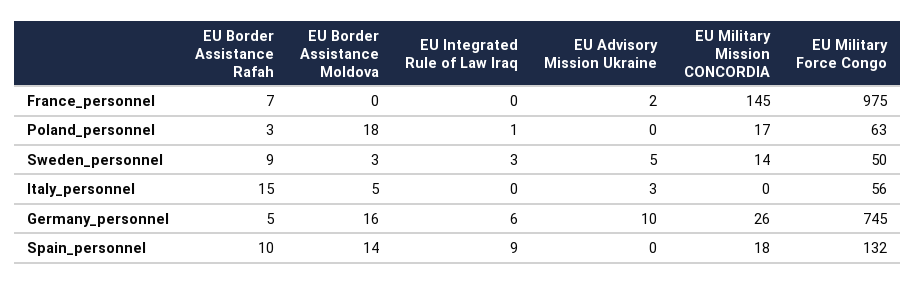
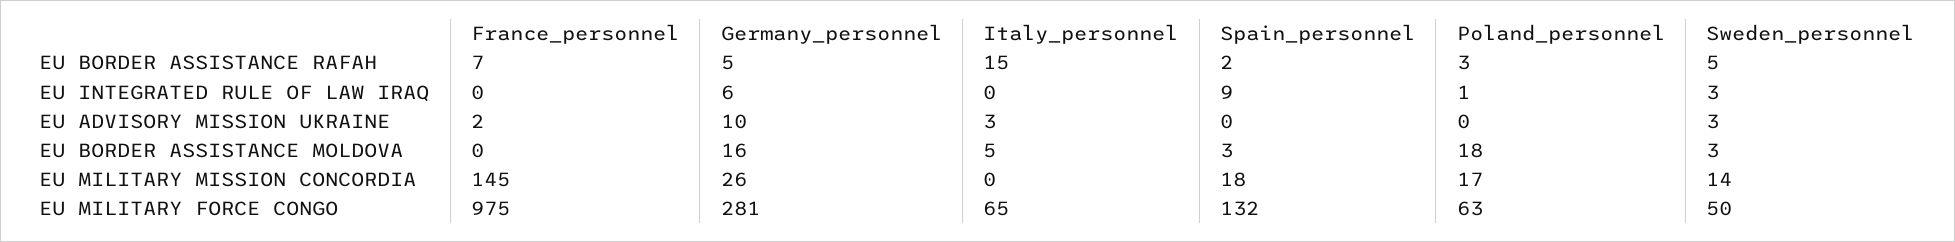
  {
    "EU Border Assistance Rafah": {
      "France_personnel": 7,
      "Poland_personnel": 3,
-     "Sweden_personnel": 9,
+     "Sweden_personnel": 5,
      "Italy_personnel": 15,
      "Germany_personnel": 5,
-     "Spain_personnel": 10
+     "Spain_personnel": 2
    },
    "EU Border Assistance Moldova": {
      "France_personnel": 0,
      "Poland_personnel": 18,
      "Sweden_personnel": 3,
      "Italy_personnel": 5,
      "Germany_personnel": 16,
-     "Spain_personnel": 14
+     "Spain_personnel": 3
    },
    "EU Integrated Rule of Law Iraq": {
      "France_personnel": 0,
      "Poland_personnel": 1,
      "Sweden_personnel": 3,
      "Italy_personnel": 0,
      "Germany_personnel": 6,
      "Spain_personnel": 9
    },
    "EU Advisory Mission Ukraine": {
      "France_personnel": 2,
      "Poland_personnel": 0,
-     "Sweden_personnel": 5,
+     "Sweden_personnel": 3,
      "Italy_personnel": 3,
      "Germany_personnel": 10,
      "Spain_personnel": 0
    },
    "EU Military Mission CONCORDIA": {
      "France_personnel": 145,
      "Poland_personnel": 17,
      "Sweden_personnel": 14,
      "Italy_personnel": 0,
      "Germany_personnel": 26,
      "Spain_personnel": 18
    },
    "EU Military Force Congo": {
      "France_personnel": 975,
      "Poland_personnel": 63,
      "Sweden_personnel": 50,
-     "Italy_personnel": 56,
+     "Italy_personnel": 65,
-     "Germany_personnel": 745,
+     "Germany_personnel": 281,
      "Spain_personnel": 132
    }
  }

